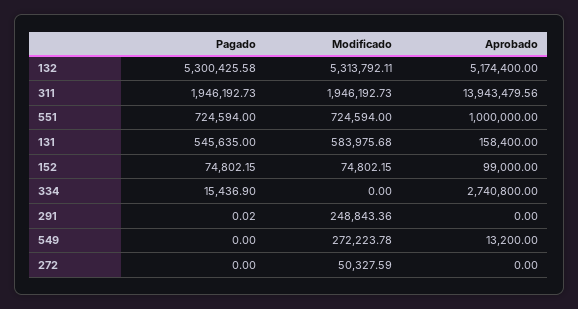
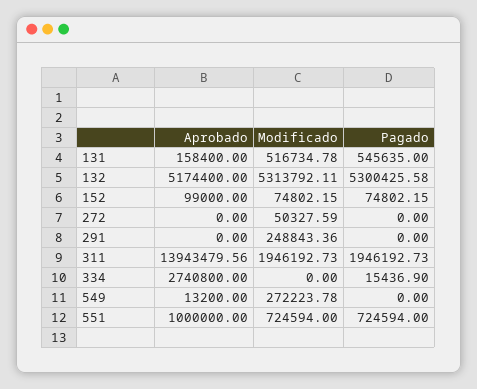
  {
    "Pagado": {
      "132": 5300425.58,
      "311": 1946192.73,
      "551": 724594,
      "131": 545635,
      "152": 74802.15,
      "334": 15436.9,
-     "291": 0.02,
+     "291": 0,
      "549": 0,
      "272": 0
    },
    "Modificado": {
      "132": 5313792.11,
      "311": 1946192.73,
      "551": 724594,
-     "131": 583975.68,
+     "131": 516734.78,
      "152": 74802.15,
      "334": 0,
      "291": 248843.36,
      "549": 272223.78,
      "272": 50327.59
    },
    "Aprobado": {
      "132": 5174400,
      "311": 13943479.56,
      "551": 1000000,
      "131": 158400,
      "152": 99000,
      "334": 2740800,
      "291": 0,
      "549": 13200,
      "272": 0
    }
  }

